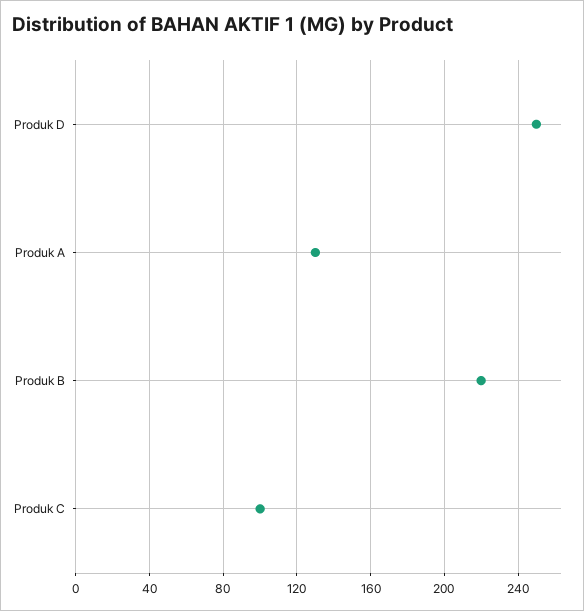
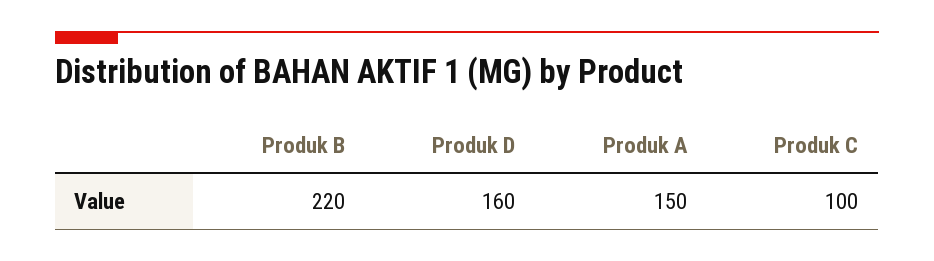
  {
-   "Produk D": 250,
+   "Produk D": 160,
-   "Produk A": 130,
+   "Produk A": 150,
    "Produk B": 220,
    "Produk C": 100
  }

